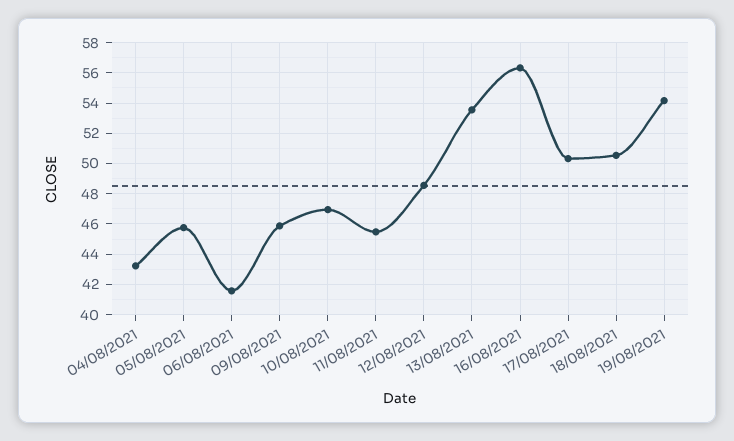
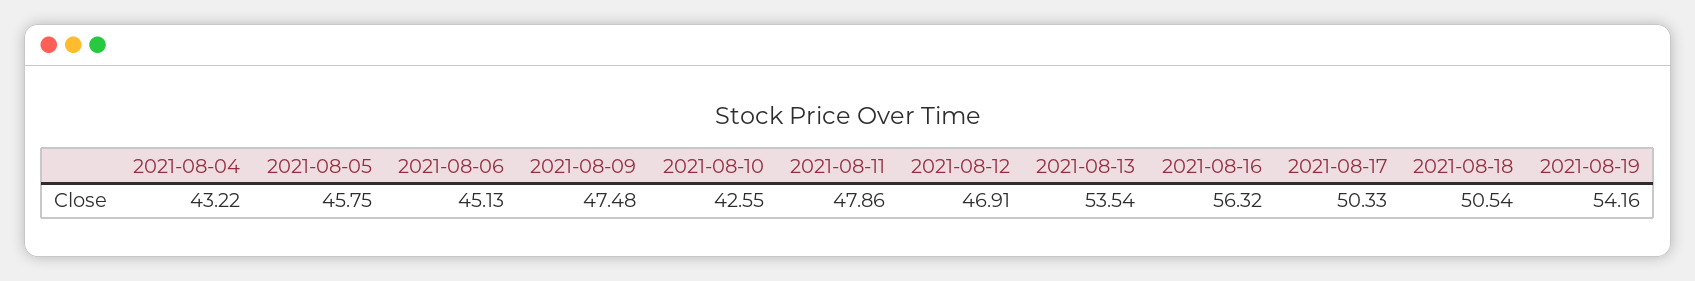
  {
    "04/08/2021": 43.22,
    "05/08/2021": 45.75,
-   "06/08/2021": 41.5,
+   "06/08/2021": 45.13,
-   "09/08/2021": 46,
+   "09/08/2021": 47.48,
-   "10/08/2021": 47,
+   "10/08/2021": 42.55,
-   "11/08/2021": 45.5,
+   "11/08/2021": 47.86,
-   "12/08/2021": 48.5,
+   "12/08/2021": 46.91,
    "13/08/2021": 53.54,
    "16/08/2021": 56.32,
    "17/08/2021": 50.33,
    "18/08/2021": 50.54,
    "19/08/2021": 54.16
  }

